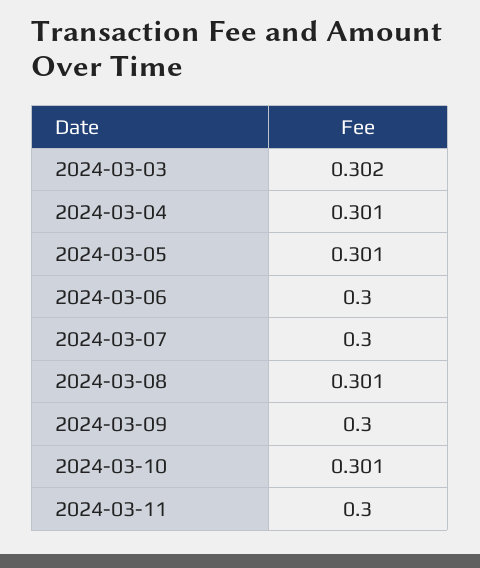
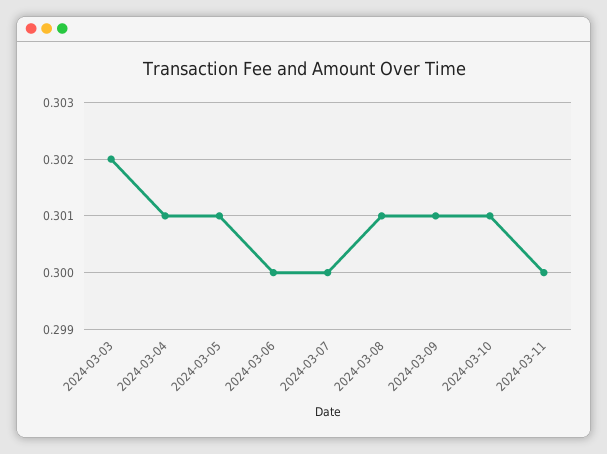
  {
    "2024-03-03": 0.302,
    "2024-03-04": 0.301,
    "2024-03-05": 0.301,
    "2024-03-06": 0.3,
    "2024-03-07": 0.3,
    "2024-03-08": 0.301,
-   "2024-03-09": 0.3,
+   "2024-03-09": 0.301,
    "2024-03-10": 0.301,
    "2024-03-11": 0.3
  }

